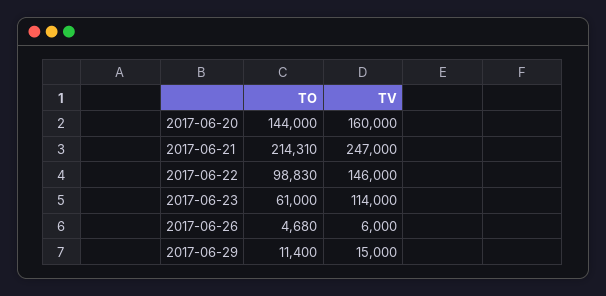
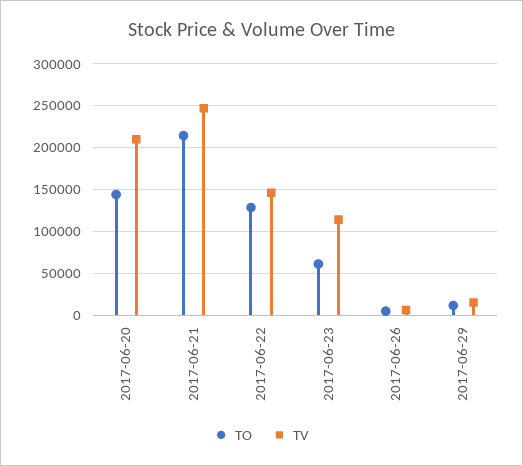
  {
    "TO": {
      "2017-06-20": 144000,
      "2017-06-21": 214310,
-     "2017-06-22": 98830,
+     "2017-06-22": 130000,
      "2017-06-23": 61000,
      "2017-06-26": 4680,
      "2017-06-29": 11400
    },
    "TV": {
-     "2017-06-20": 160000,
+     "2017-06-20": 210000,
      "2017-06-21": 247000,
      "2017-06-22": 146000,
      "2017-06-23": 114000,
      "2017-06-26": 6000,
      "2017-06-29": 15000
    }
  }

